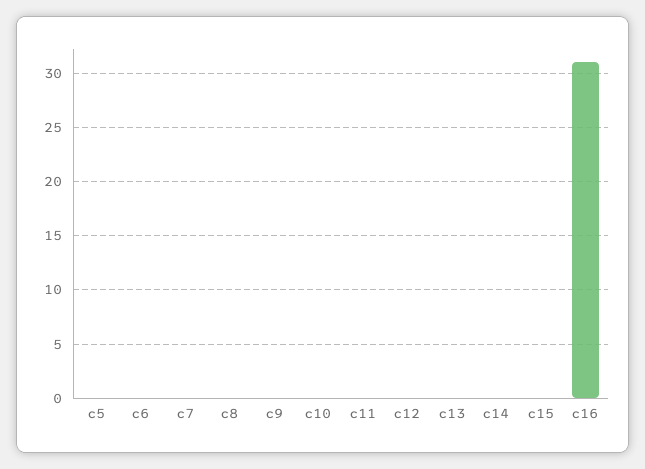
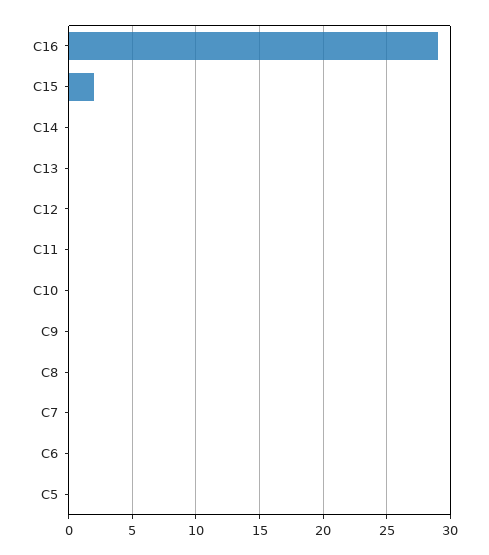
  {
    "c5": 0,
    "c6": 0,
    "c7": 0,
    "c8": 0,
    "c9": 0,
    "c10": 0,
    "c11": 0,
    "c12": 0,
    "c13": 0,
    "c14": 0,
-   "c15": 0,
+   "c15": 2,
-   "c16": 31
+   "c16": 29
  }

